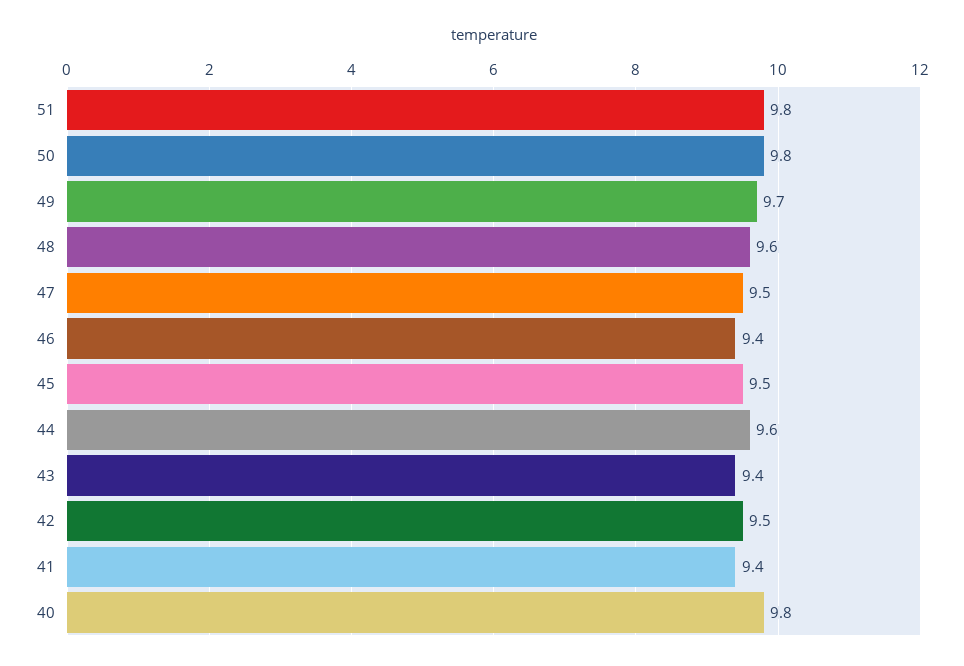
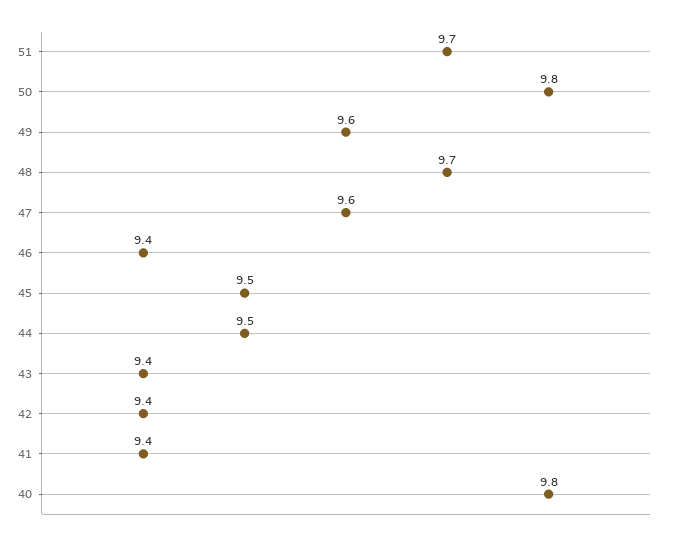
  {
-   "51": 9.8,
+   "51": 9.7,
    "50": 9.8,
-   "49": 9.7,
+   "49": 9.6,
-   "48": 9.6,
+   "48": 9.7,
-   "47": 9.5,
+   "47": 9.6,
    "46": 9.4,
    "45": 9.5,
-   "44": 9.6,
+   "44": 9.5,
    "43": 9.4,
-   "42": 9.5,
+   "42": 9.4,
    "41": 9.4,
    "40": 9.8
  }

